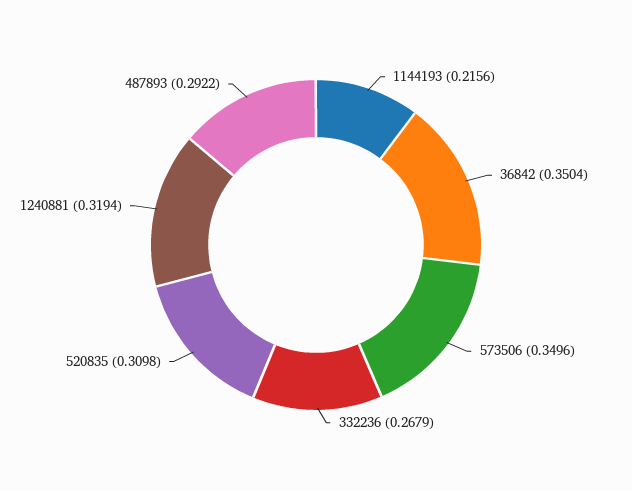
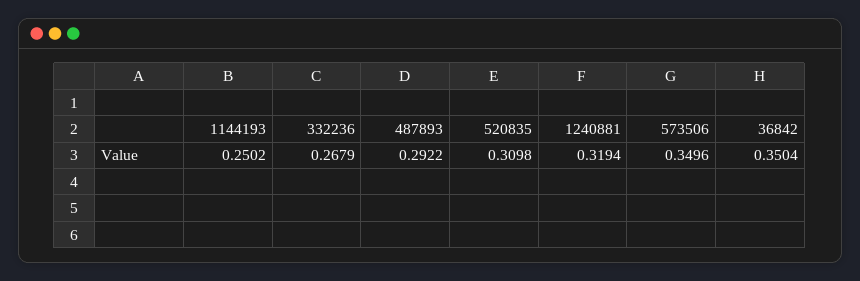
  {
-   "1144193": 0.2156,
+   "1144193": 0.2502,
    "36842": 0.3504,
    "573506": 0.3496,
    "332236": 0.2679,
    "520835": 0.3098,
    "1240881": 0.3194,
    "487893": 0.2922
  }

